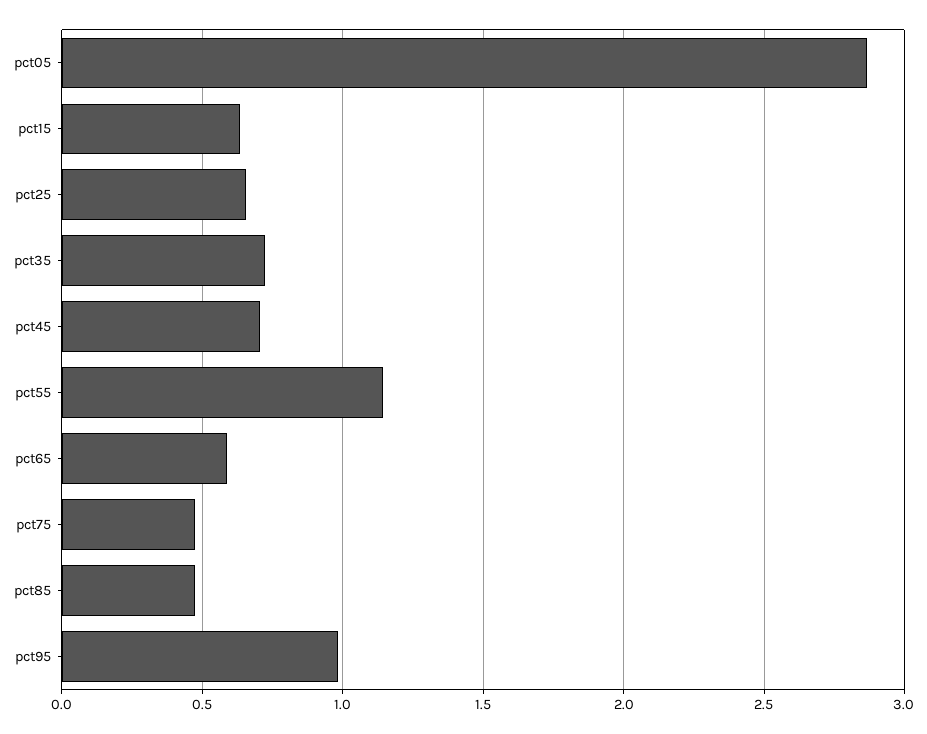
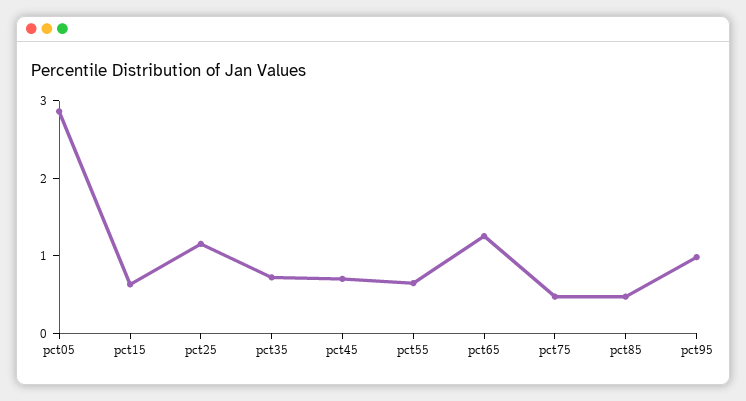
  {
    "pct05": 2.85,
    "pct15": 0.65,
-   "pct25": 0.65,
+   "pct25": 1.2,
    "pct35": 0.7,
    "pct45": 0.7,
-   "pct55": 1.15,
+   "pct55": 0.6,
-   "pct65": 0.6,
+   "pct65": 1.2,
    "pct75": 0.45,
    "pct85": 0.45,
    "pct95": 1
  }

